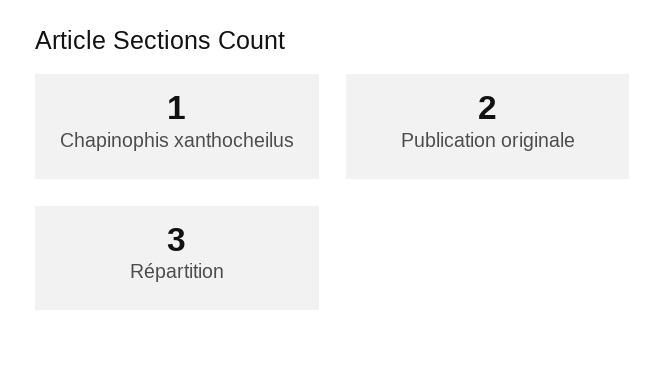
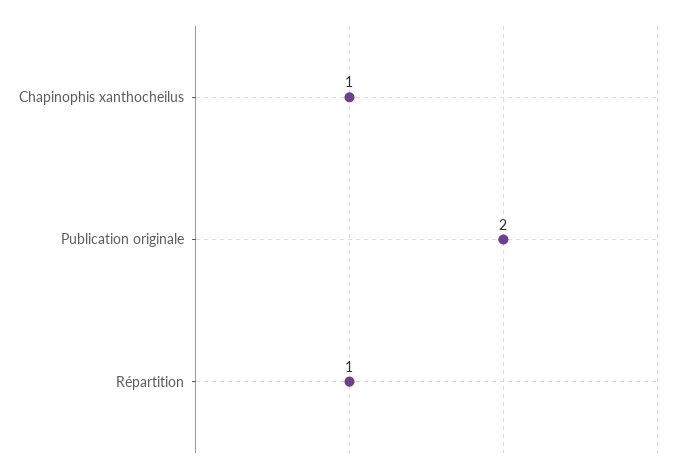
  {
    "Chapinophis xanthocheilus": 1,
    "Publication originale": 2,
-   "Répartition": 3
+   "Répartition": 1
  }

